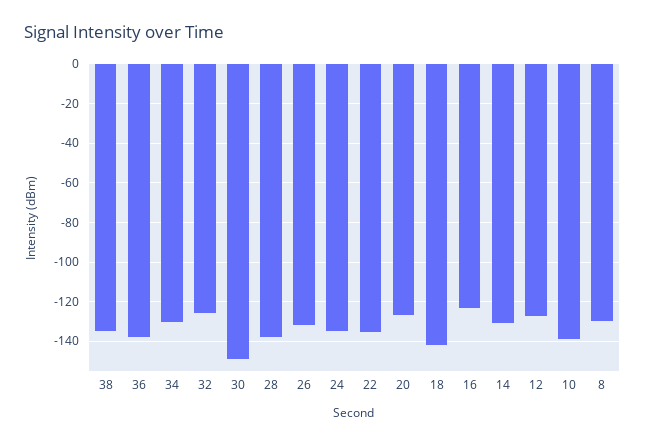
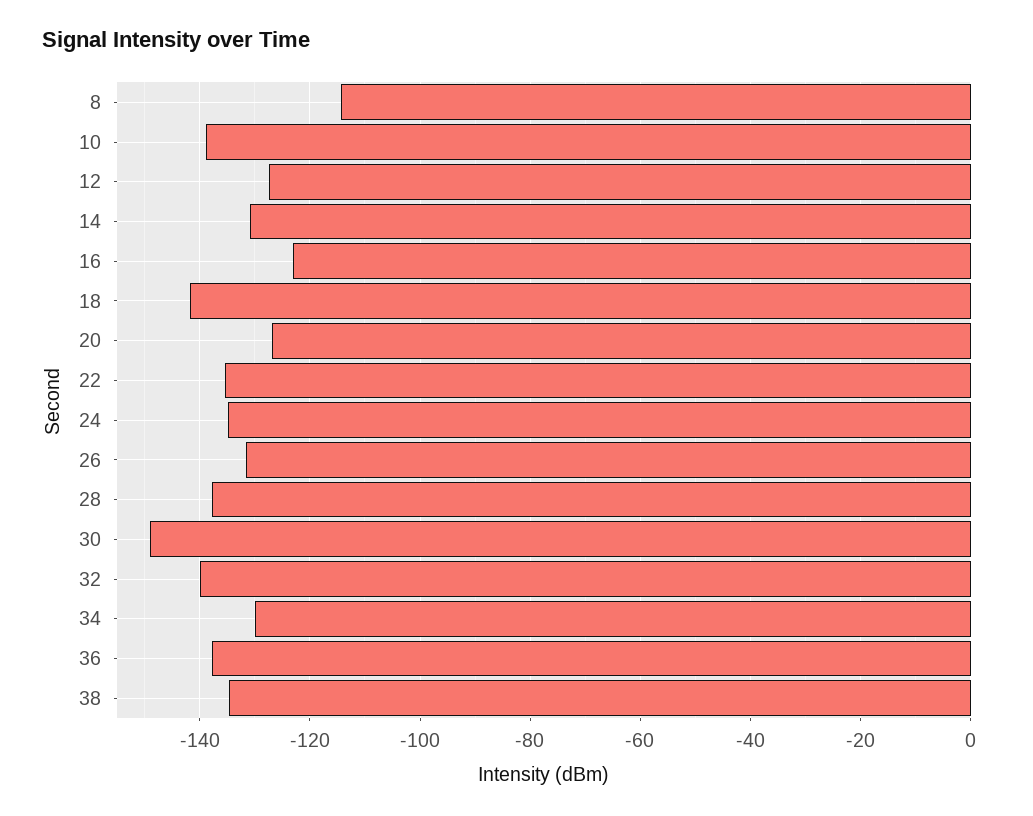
  {
    "38": -134,
    "36": -138,
    "34": -130,
-   "32": -125,
+   "32": -140,
    "30": -150,
    "28": -138,
    "26": -132,
    "24": -134,
    "22": -136,
    "20": -126,
    "18": -142,
    "16": -124,
    "14": -130,
    "12": -128,
    "10": -138,
-   "8": -130
+   "8": -114
  }

